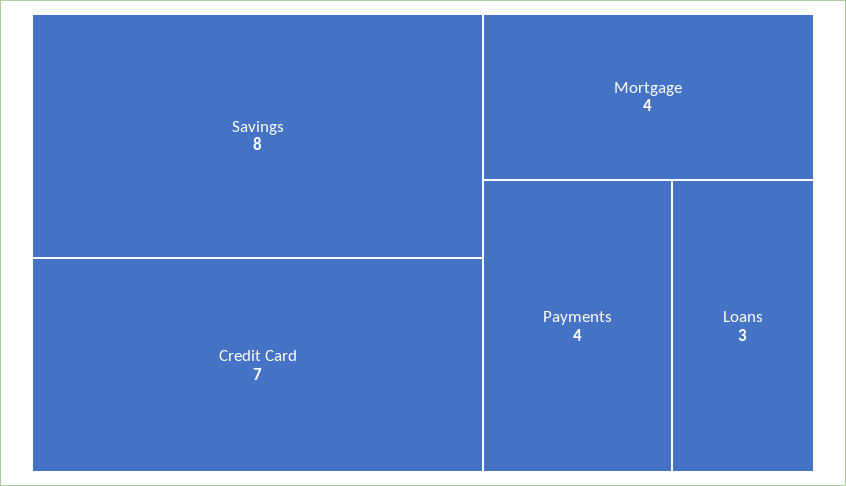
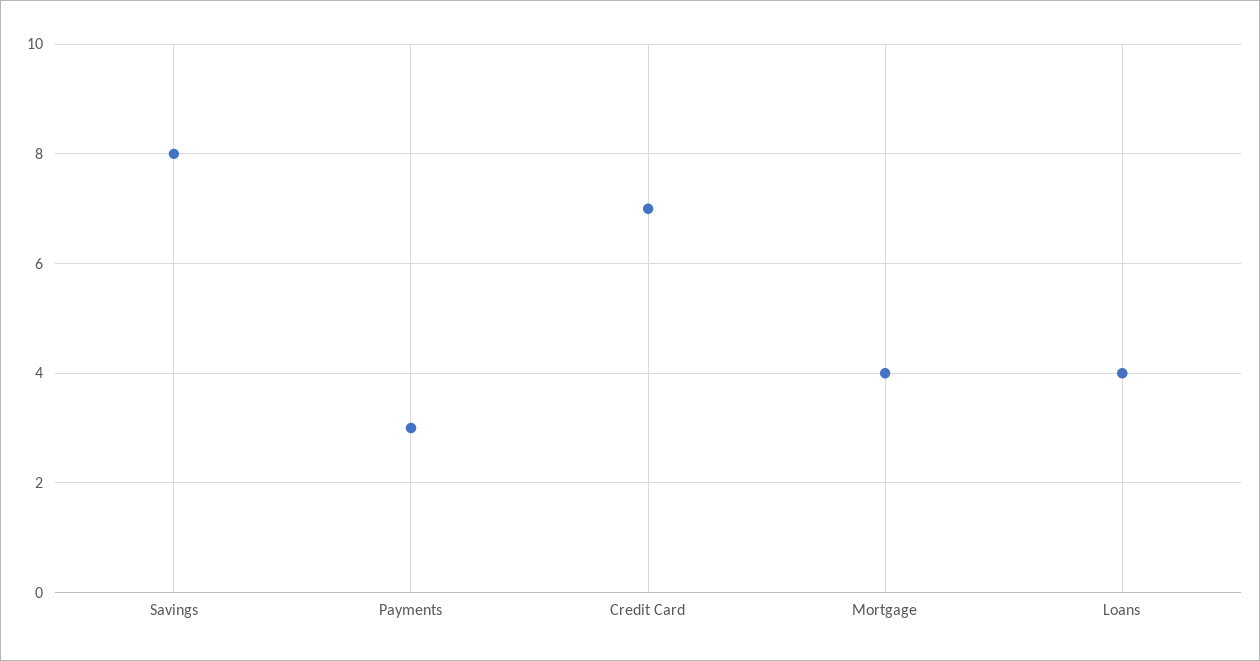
  {
    "Savings": 8,
    "Credit Card": 7,
    "Mortgage": 4,
-   "Payments": 4,
+   "Payments": 3,
-   "Loans": 3
+   "Loans": 4
  }

